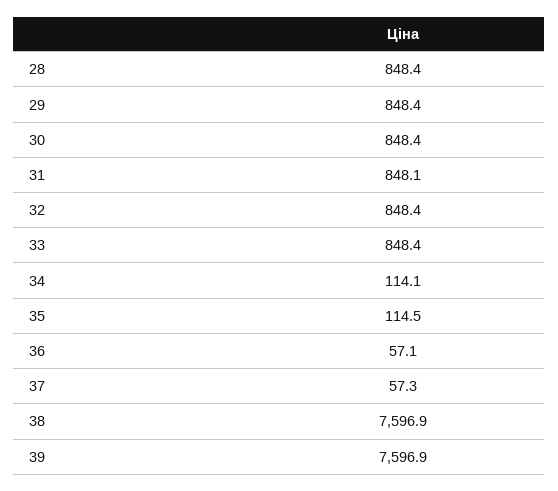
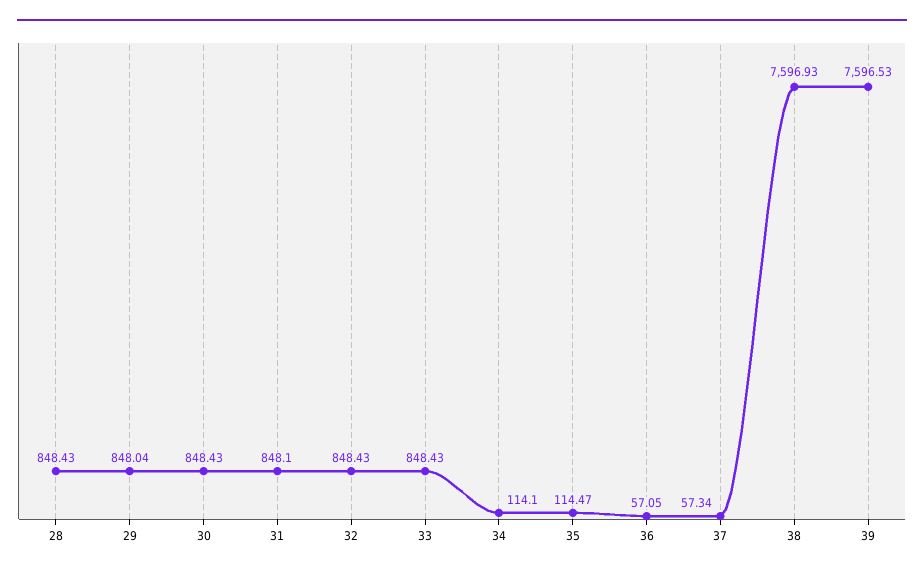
  {
    "28": 848.43,
-   "29": 848.4,
+   "29": 848.04,
    "30": 848.43,
    "31": 848.1,
    "32": 848.43,
    "33": 848.43,
    "34": 114.1,
    "35": 114.47,
    "36": 57.05,
    "37": 57.34,
    "38": 7596.93,
-   "39": 7596.9
+   "39": 7596.53
  }

